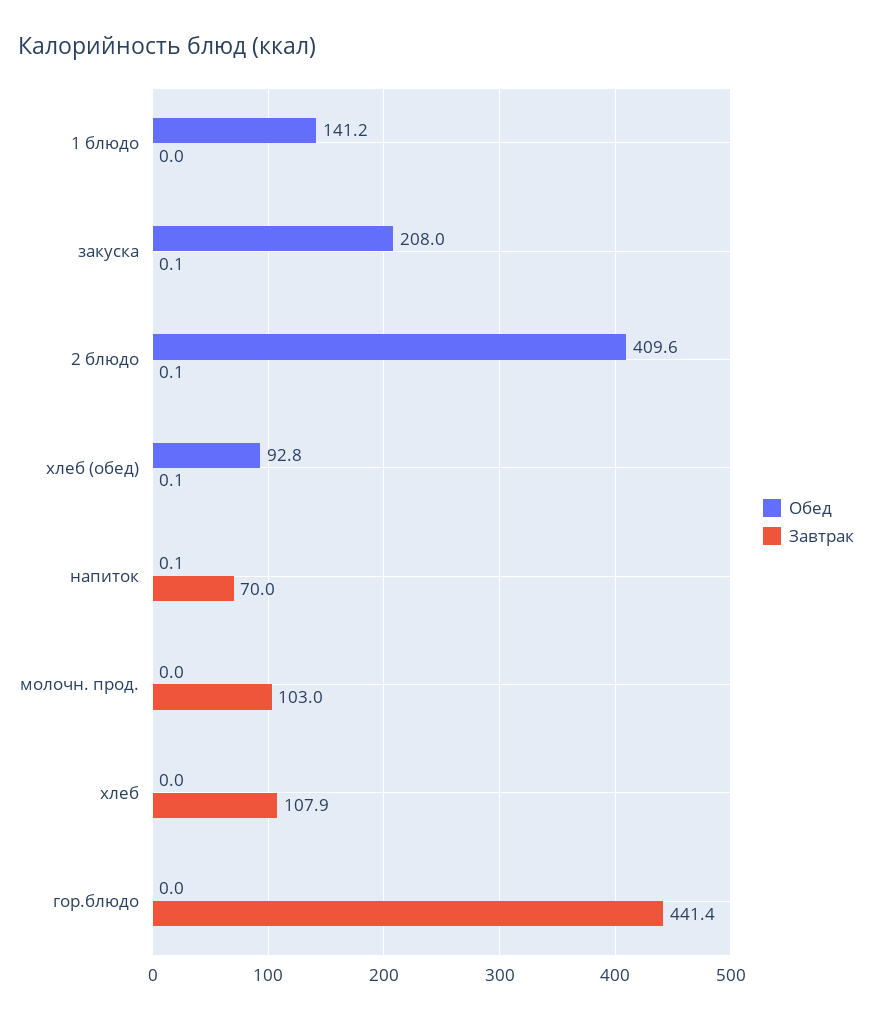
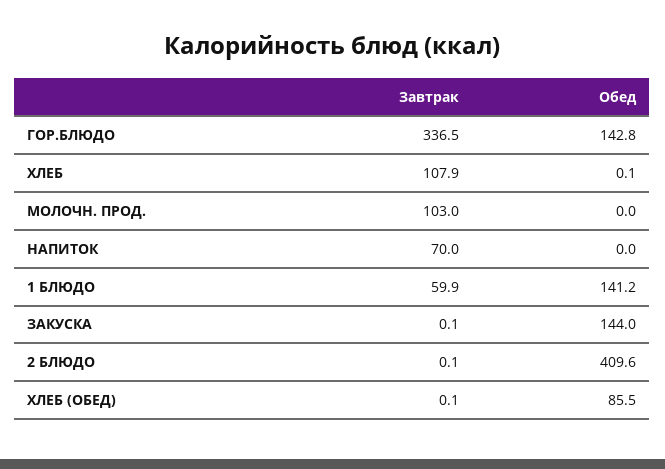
  {
    "Обед": {
      "1 блюдо": 141.2,
-     "закуска": 208,
+     "закуска": 144,
      "2 блюдо": 409.6,
-     "хлеб (обед)": 92.8,
+     "хлеб (обед)": 85.5,
-     "напиток": 0.1,
+     "напиток": 0,
      "молочн. прод.": 0,
-     "хлеб": 0,
+     "хлеб": 0.1,
-     "гор.блюдо": 0
+     "гор.блюдо": 142.8
    },
    "Завтрак": {
-     "1 блюдо": 0,
+     "1 блюдо": 59.9,
      "закуска": 0.1,
      "2 блюдо": 0.1,
      "хлеб (обед)": 0.1,
      "напиток": 70,
      "молочн. прод.": 103,
      "хлеб": 107.9,
-     "гор.блюдо": 441.4
+     "гор.блюдо": 336.5
    }
  }

